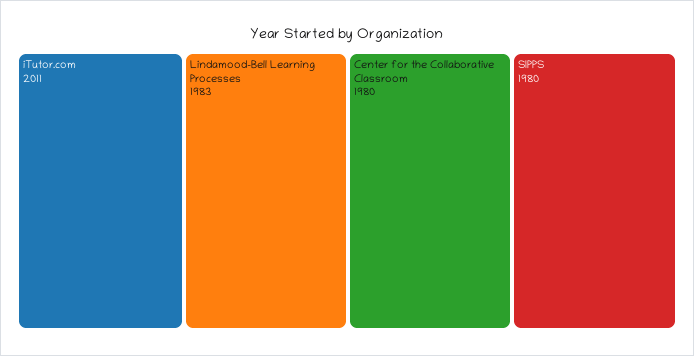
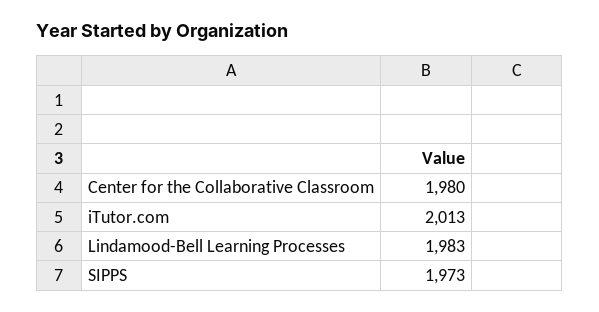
  {
-   "iTutor.com": 2011,
+   "iTutor.com": 2013,
    "Lindamood-Bell Learning Processes": 1983,
    "Center for the Collaborative Classroom": 1980,
-   "SIPPS": 1980
+   "SIPPS": 1973
  }

